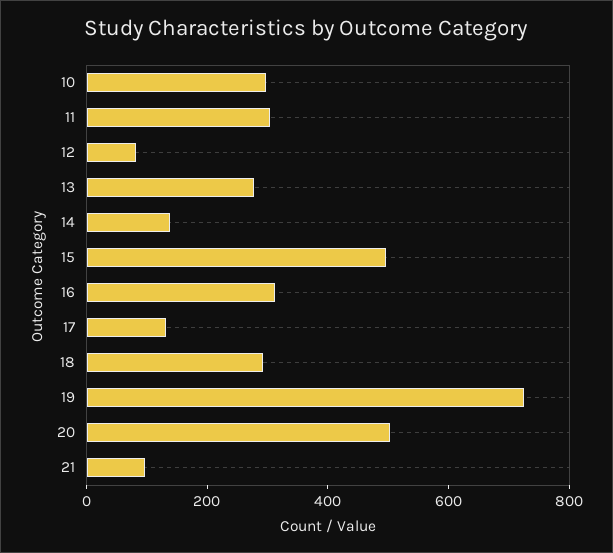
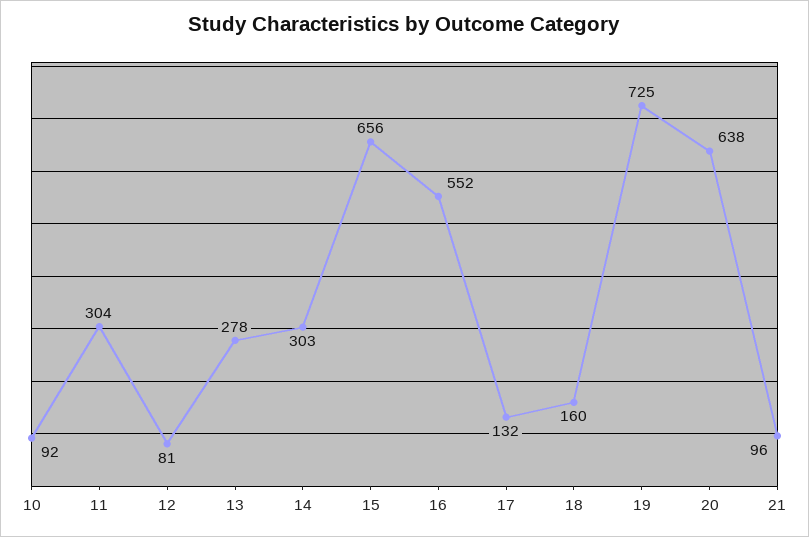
  {
-   "10": 300,
+   "10": 92,
    "11": 304,
    "12": 81,
    "13": 278,
-   "14": 150,
+   "14": 303,
-   "15": 500,
+   "15": 656,
-   "16": 300,
+   "16": 552,
    "17": 132,
-   "18": 300,
+   "18": 160,
    "19": 725,
-   "20": 500,
+   "20": 638,
    "21": 96
  }

